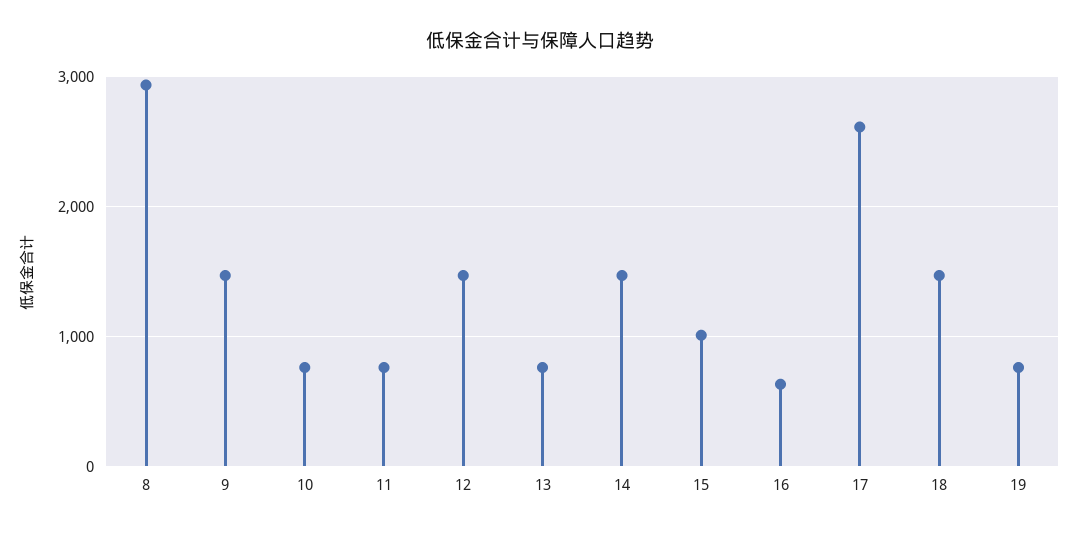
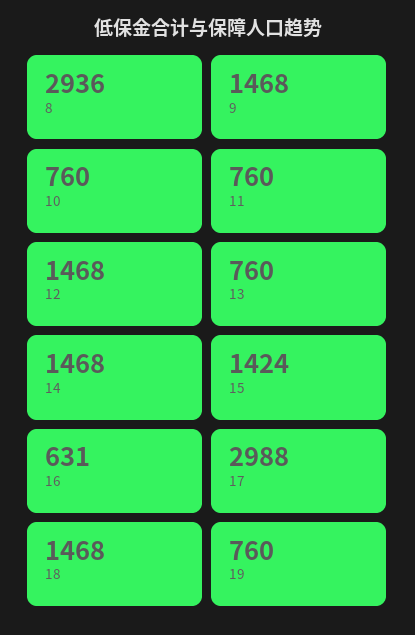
  {
    "8": 2936,
    "9": 1468,
    "10": 760,
    "11": 760,
    "12": 1468,
    "13": 760,
    "14": 1468,
-   "15": 1000,
+   "15": 1424,
    "16": 631,
-   "17": 2600,
+   "17": 2988,
    "18": 1468,
    "19": 760
  }

